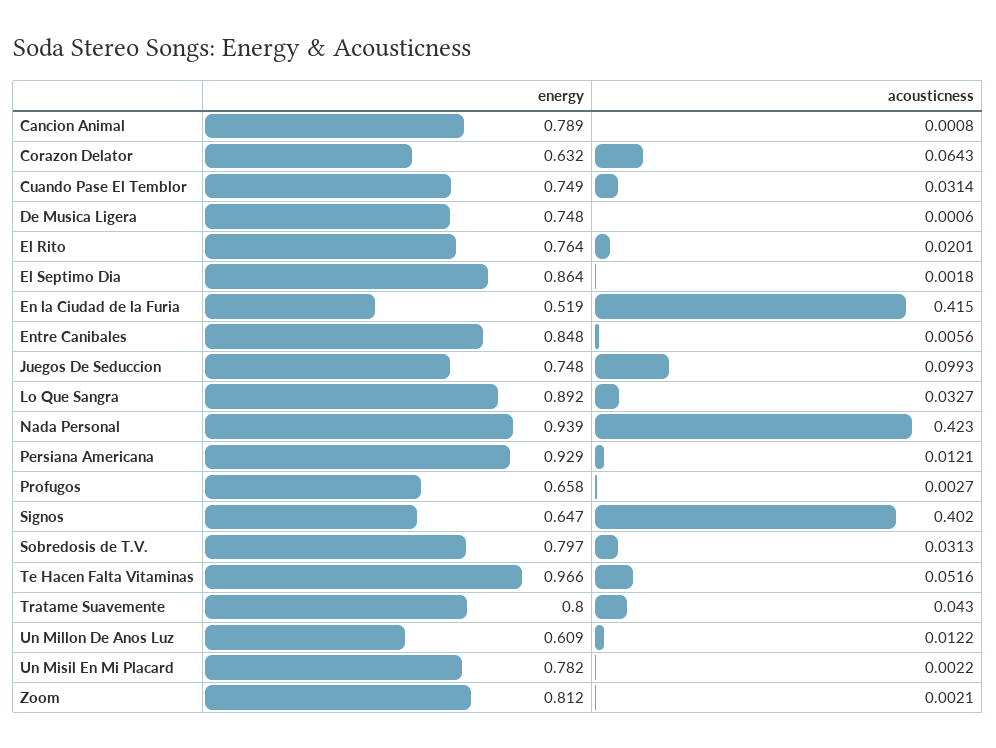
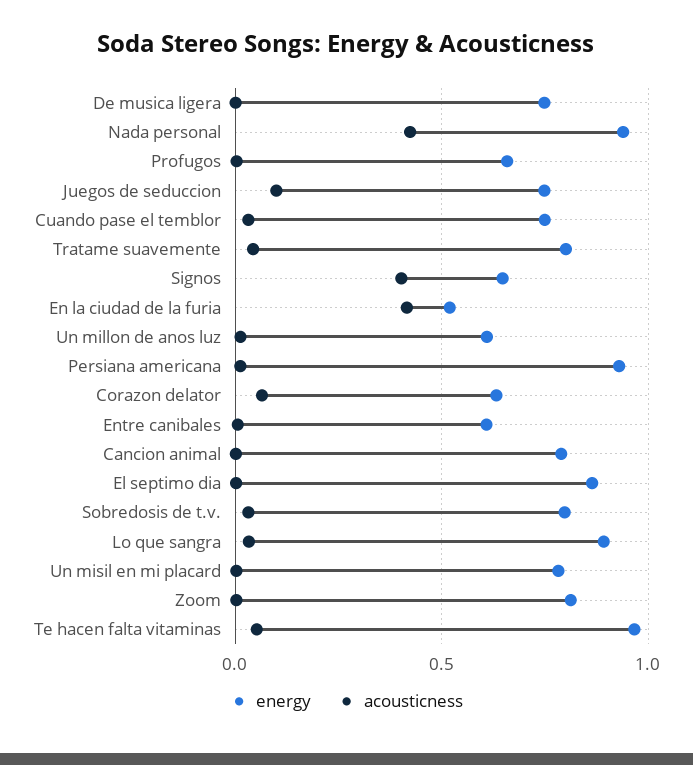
  {
    "energy": {
      "Cancion Animal": 0.789,
      "Corazon Delator": 0.632,
      "Cuando Pase El Temblor": 0.749,
      "De Musica Ligera": 0.748,
-     "El Rito": 0.764,
      "El Septimo Dia": 0.864,
      "En la Ciudad de la Furia": 0.519,
-     "Entre Canibales": 0.848,
+     "Entre Canibales": 0.6,
      "Juegos De Seduccion": 0.748,
      "Lo Que Sangra": 0.892,
      "Nada Personal": 0.939,
      "Persiana Americana": 0.929,
      "Profugos": 0.658,
      "Signos": 0.647,
      "Sobredosis de T.V.": 0.797,
      "Te Hacen Falta Vitaminas": 0.966,
      "Tratame Suavemente": 0.8,
      "Un Millon De Anos Luz": 0.609,
      "Un Misil En Mi Placard": 0.782,
      "Zoom": 0.812
    },
    "acousticness": {
      "Cancion Animal": 0.0008,
      "Corazon Delator": 0.0643,
      "Cuando Pase El Temblor": 0.0314,
      "De Musica Ligera": 0.0006,
-     "El Rito": 0.0201,
      "El Septimo Dia": 0.0018,
      "En la Ciudad de la Furia": 0.415,
      "Entre Canibales": 0.0056,
      "Juegos De Seduccion": 0.0993,
      "Lo Que Sangra": 0.0327,
      "Nada Personal": 0.423,
      "Persiana Americana": 0.0121,
      "Profugos": 0.0027,
      "Signos": 0.402,
      "Sobredosis de T.V.": 0.0313,
      "Te Hacen Falta Vitaminas": 0.0516,
      "Tratame Suavemente": 0.043,
      "Un Millon De Anos Luz": 0.0122,
      "Un Misil En Mi Placard": 0.0022,
      "Zoom": 0.0021
    }
  }

